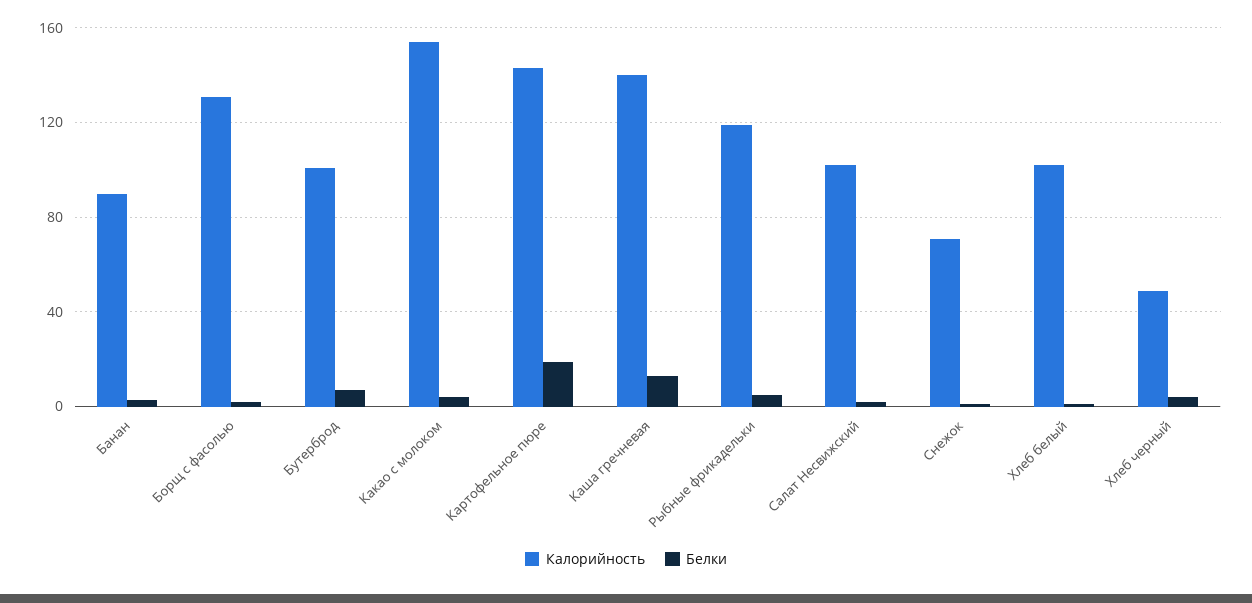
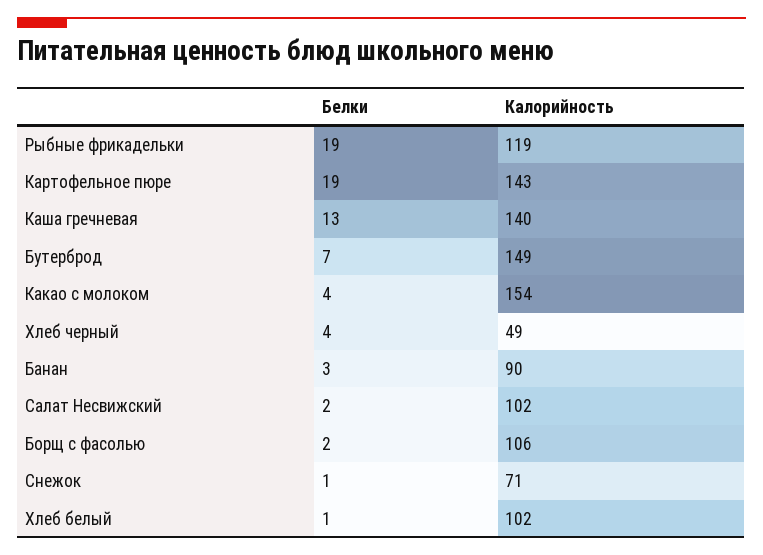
  {
    "Калорийность": {
      "Банан": 90,
-     "Борщ с фасолью": 130,
+     "Борщ с фасолью": 106,
-     "Бутерброд": 100,
+     "Бутерброд": 149,
      "Какао с молоком": 154,
      "Картофельное пюре": 143,
      "Каша гречневая": 140,
      "Рыбные фрикадельки": 119,
      "Салат Несвижский": 102,
      "Снежок": 71,
      "Хлеб белый": 102,
      "Хлеб черный": 49
    },
    "Белки": {
      "Банан": 3,
      "Борщ с фасолью": 2,
      "Бутерброд": 7,
      "Какао с молоком": 4,
      "Картофельное пюре": 19,
      "Каша гречневая": 13,
-     "Рыбные фрикадельки": 5,
+     "Рыбные фрикадельки": 19,
      "Салат Несвижский": 2,
      "Снежок": 1,
      "Хлеб белый": 1,
      "Хлеб черный": 4
    }
  }

